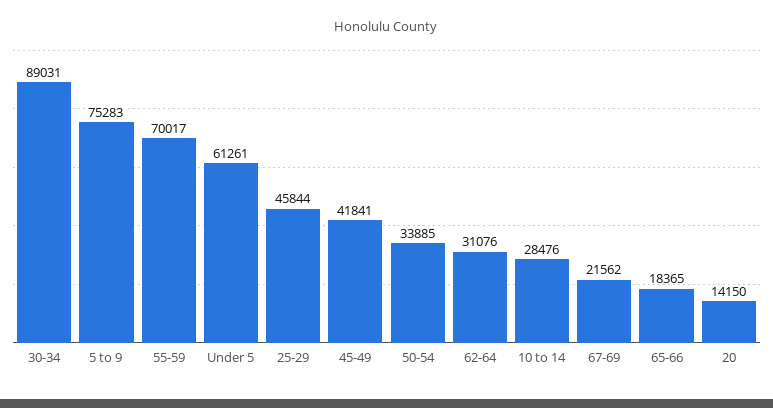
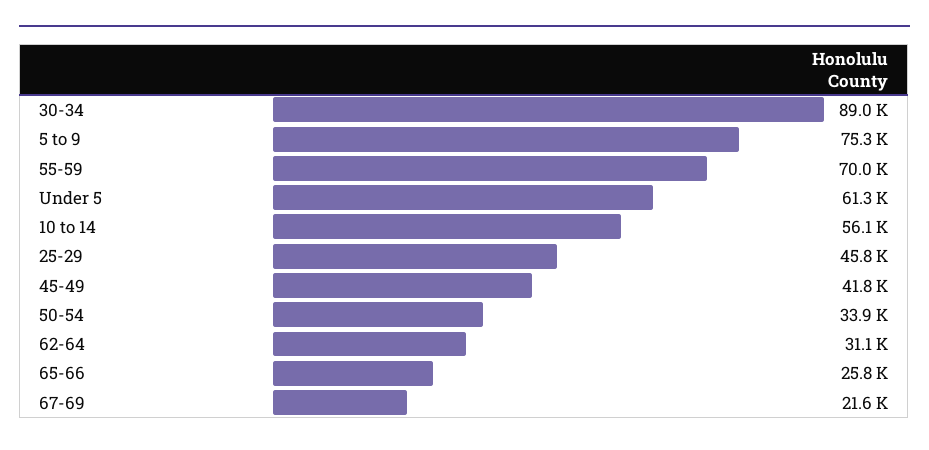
  {
    "30-34": 89031,
    "5 to 9": 75283,
    "55-59": 70017,
    "Under 5": 61261,
    "25-29": 45844,
    "45-49": 41841,
    "50-54": 33885,
    "62-64": 31076,
-   "10 to 14": 28476,
+   "10 to 14": 56100,
    "67-69": 21562,
-   "65-66": 18365,
+   "65-66": 25800
-   "20": 14150
  }

